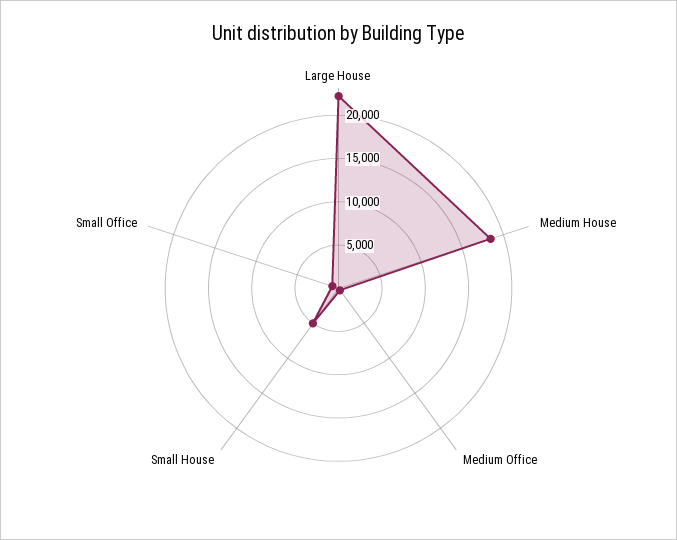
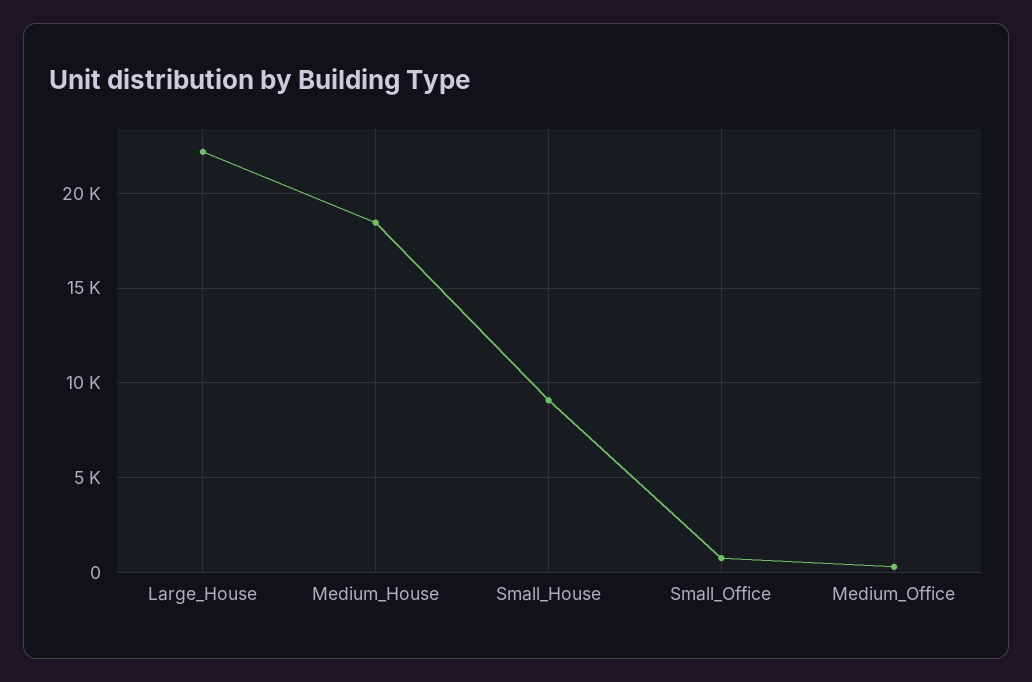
  {
    "Large House": 22000,
    "Medium House": 18500,
    "Medium Office": 500,
-   "Small House": 5000,
+   "Small House": 9000,
    "Small Office": 1000
  }

